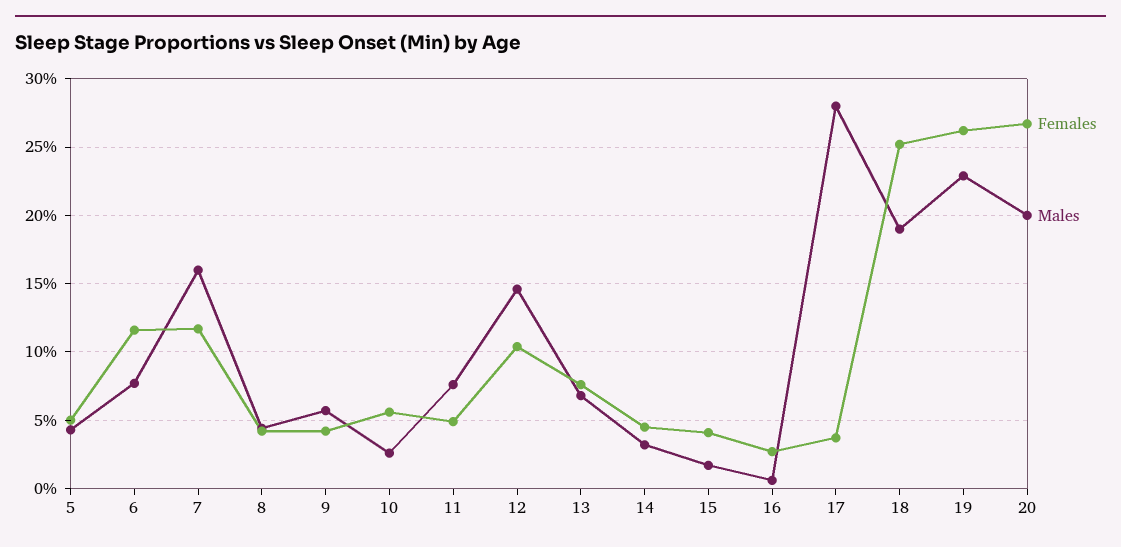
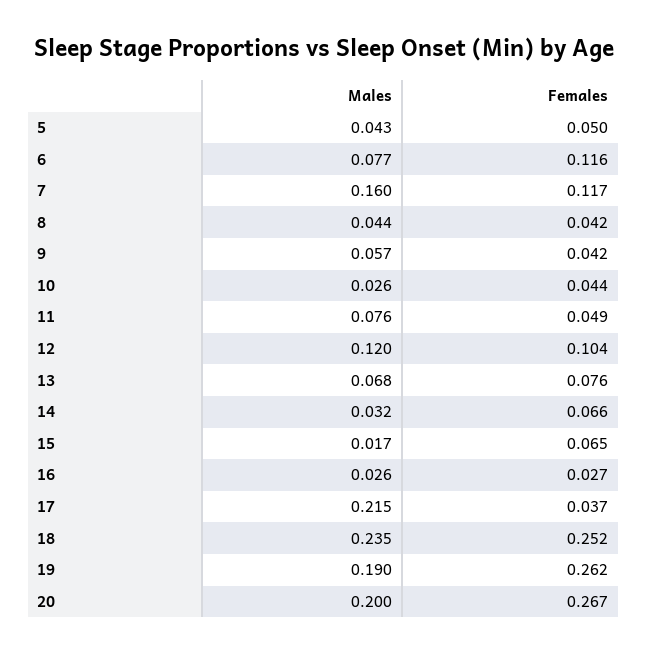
  {
    "Females": {
      "5": 0.05,
      "6": 0.116,
      "7": 0.117,
      "8": 0.042,
      "9": 0.042,
-     "10": 0.055,
+     "10": 0.044,
      "11": 0.049,
      "12": 0.104,
      "13": 0.076,
-     "14": 0.045,
+     "14": 0.066,
-     "15": 0.04,
+     "15": 0.065,
      "16": 0.027,
      "17": 0.037,
      "18": 0.252,
      "19": 0.262,
      "20": 0.267
    },
    "Males": {
      "5": 0.043,
      "6": 0.077,
      "7": 0.16,
      "8": 0.044,
      "9": 0.057,
      "10": 0.026,
      "11": 0.076,
-     "12": 0.145,
+     "12": 0.12,
      "13": 0.068,
      "14": 0.032,
      "15": 0.017,
-     "16": 0.005,
+     "16": 0.026,
-     "17": 0.28,
+     "17": 0.215,
-     "18": 0.19,
+     "18": 0.235,
-     "19": 0.23,
+     "19": 0.19,
      "20": 0.2
    }
  }

